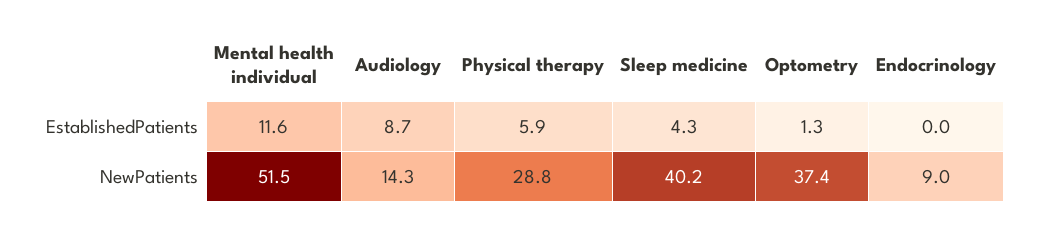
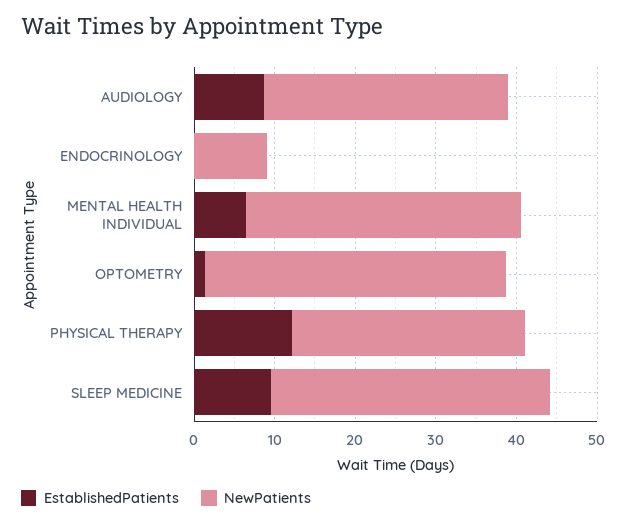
  {
    "EstablishedPatients": {
-     "Mental health individual": 11.6,
+     "Mental health individual": 6,
      "Audiology": 8.7,
-     "Physical therapy": 5.9,
+     "Physical therapy": 12,
-     "Sleep medicine": 4.3,
+     "Sleep medicine": 10,
      "Optometry": 1.3,
      "Endocrinology": 0
    },
    "NewPatients": {
-     "Mental health individual": 51.5,
+     "Mental health individual": 34,
-     "Audiology": 14.3,
+     "Audiology": 30,
      "Physical therapy": 28.8,
-     "Sleep medicine": 40.2,
+     "Sleep medicine": 34,
      "Optometry": 37.4,
      "Endocrinology": 9
    }
  }

